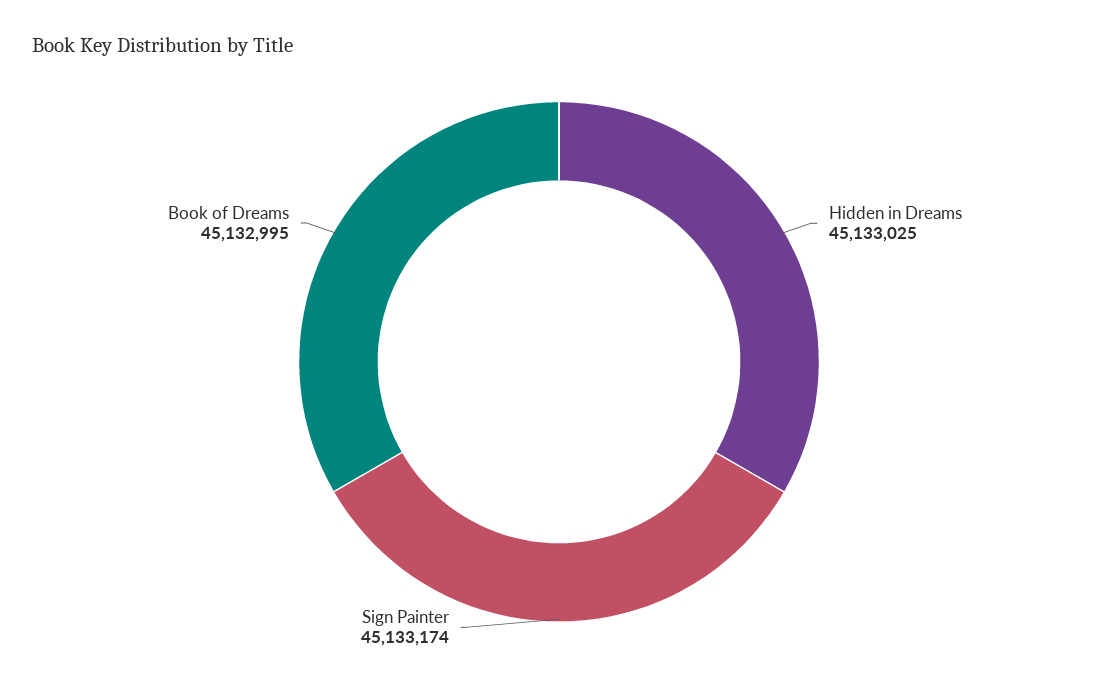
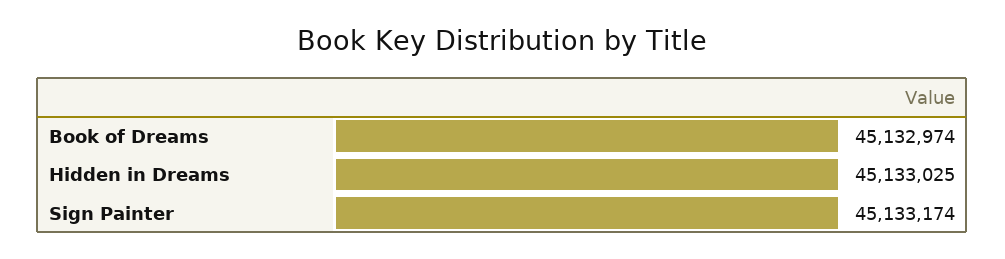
  {
    "Hidden in Dreams": 45133025,
    "Sign Painter": 45133174,
-   "Book of Dreams": 45132995
+   "Book of Dreams": 45132974
  }

